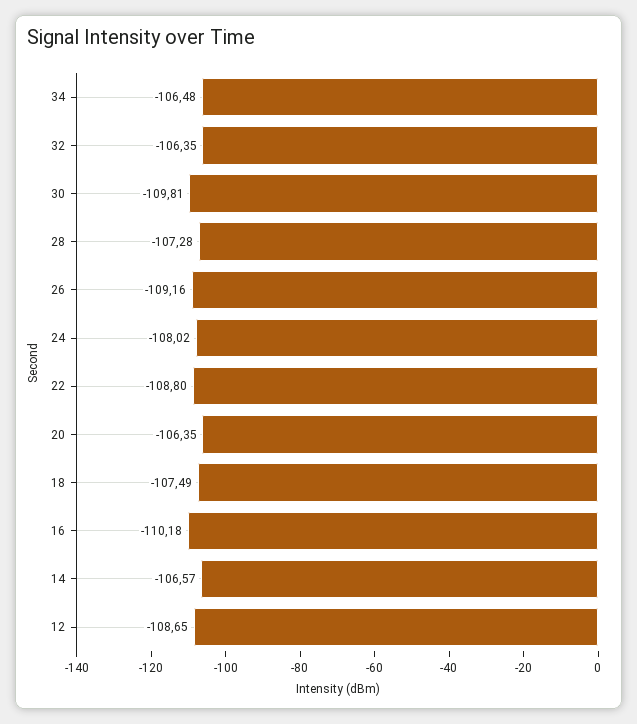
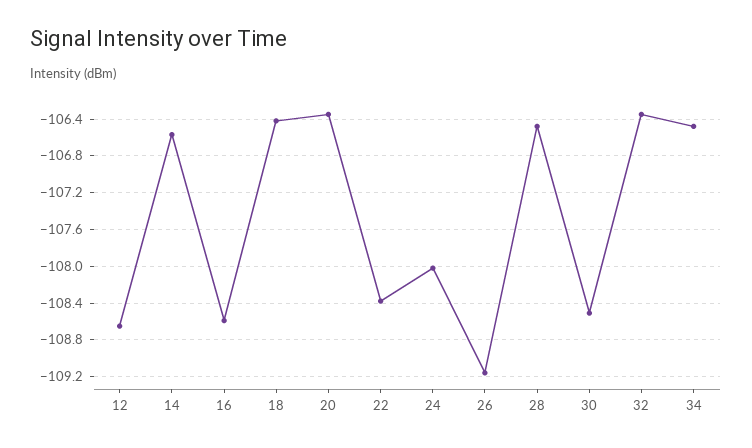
  {
    "34": -106.48,
    "32": -106.35,
-   "30": -109.81,
+   "30": -108.5,
-   "28": -107.28,
+   "28": -106.5,
    "26": -109.16,
    "24": -108.02,
-   "22": -108.8,
+   "22": -108.4,
    "20": -106.35,
-   "18": -107.49,
+   "18": -106.4,
-   "16": -110.18,
+   "16": -108.6,
    "14": -106.57,
    "12": -108.65
  }

